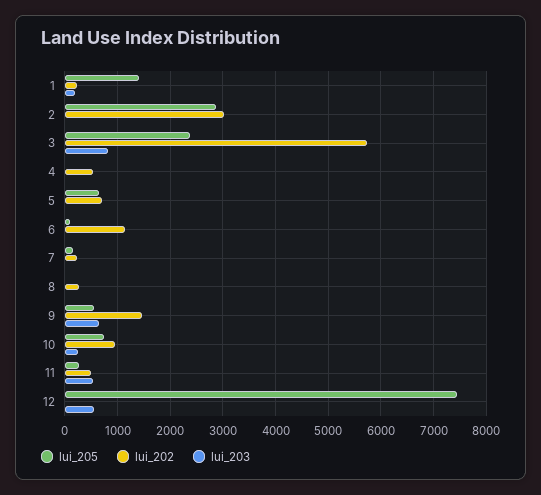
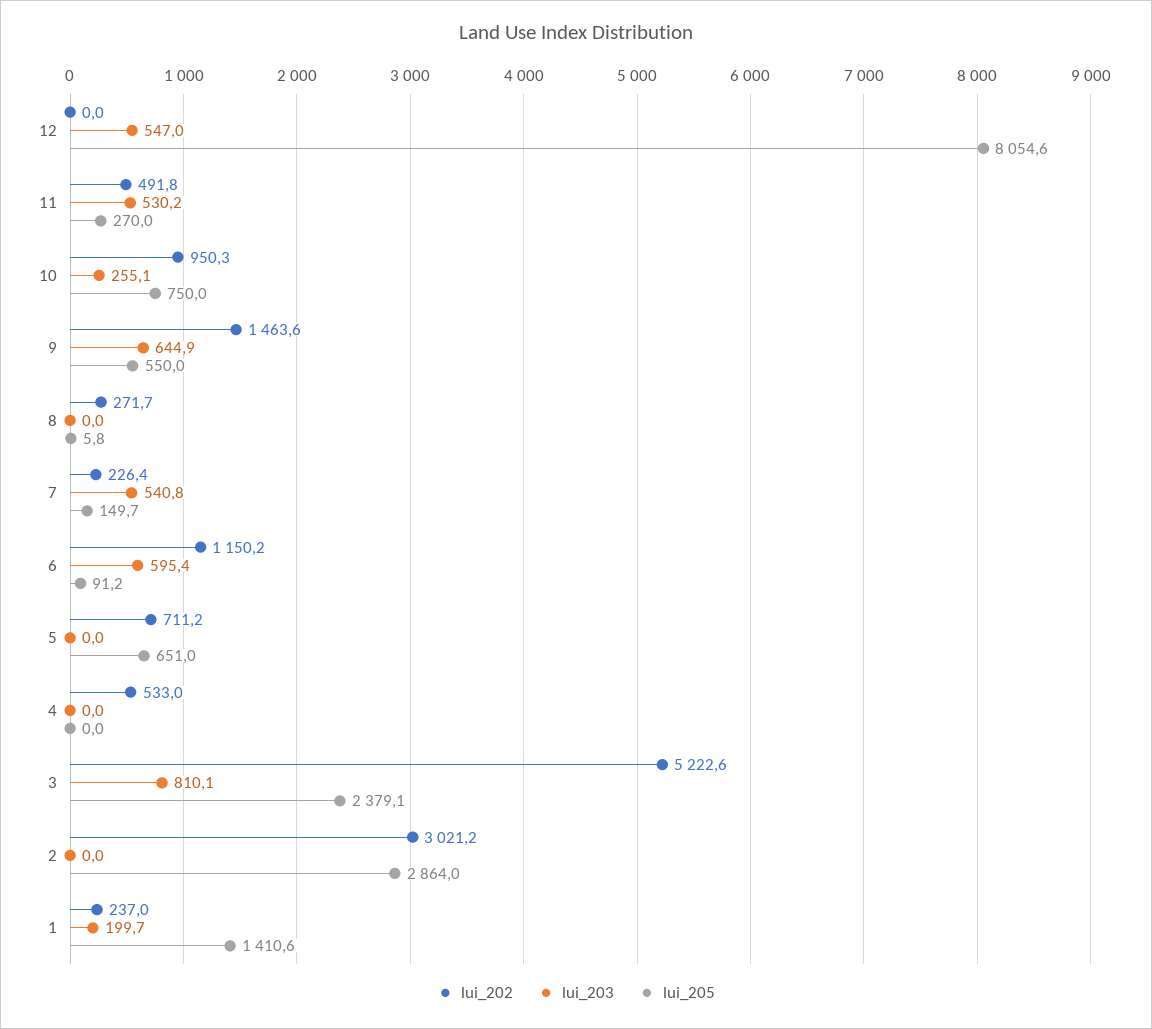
  {
    "lui_205": {
      "1": 1410.6,
      "2": 2864,
      "3": 2379.1,
      "4": 0,
      "5": 651,
      "6": 91.2,
      "7": 149.7,
      "8": 5.8,
      "9": 550,
      "10": 750,
      "11": 270,
-     "12": 7400
+     "12": 8054.6
    },
    "lui_202": {
      "1": 237,
      "2": 3021.2,
-     "3": 5800,
+     "3": 5222.6,
      "4": 533,
      "5": 711.2,
      "6": 1150.2,
      "7": 226.4,
      "8": 271.7,
      "9": 1463.6,
      "10": 950.3,
      "11": 491.8,
      "12": 0
    },
    "lui_203": {
      "1": 199.7,
      "2": 0,
      "3": 810.1,
      "4": 0,
      "5": 0,
-     "6": 0,
+     "6": 595.4,
-     "7": 0,
+     "7": 540.8,
      "8": 0,
      "9": 644.9,
      "10": 255.1,
      "11": 530.2,
      "12": 547
    }
  }

